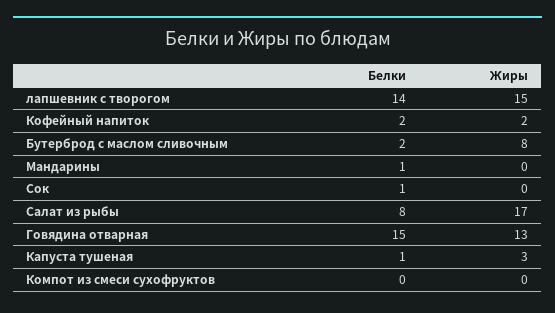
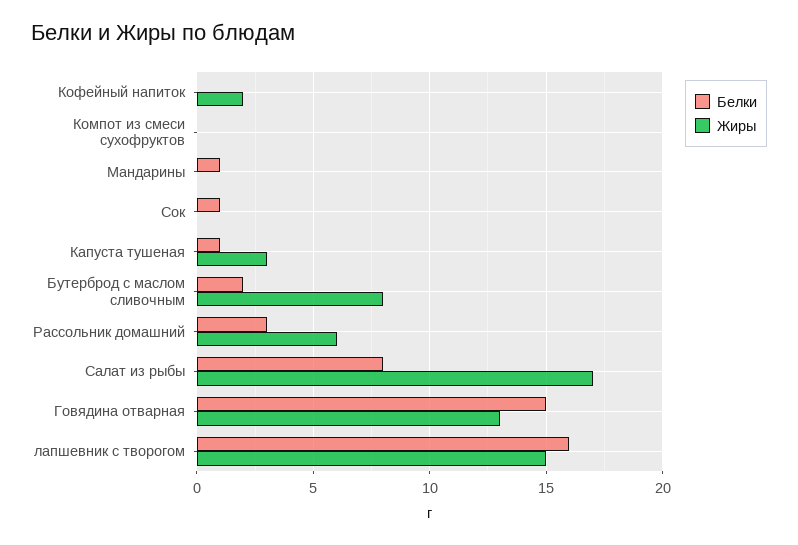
  {
    "Белки": {
-     "лапшевник с творогом": 14,
+     "лапшевник с творогом": 16,
-     "Кофейный напиток": 2,
+     "Кофейный напиток": 0,
      "Бутерброд с маслом сливочным": 2,
      "Мандарины": 1,
      "Сок": 1,
      "Салат из рыбы": 8,
      "Говядина отварная": 15,
      "Капуста тушеная": 1,
-     "Компот из смеси сухофруктов": 0
+     "Компот из смеси сухофруктов": 0,
+     "Рассольник домашний": 3
    },
    "Жиры": {
      "лапшевник с творогом": 15,
      "Кофейный напиток": 2,
      "Бутерброд с маслом сливочным": 8,
      "Мандарины": 0,
      "Сок": 0,
      "Салат из рыбы": 17,
      "Говядина отварная": 13,
      "Капуста тушеная": 3,
-     "Компот из смеси сухофруктов": 0
+     "Компот из смеси сухофруктов": 0,
+     "Рассольник домашний": 6
    }
  }

